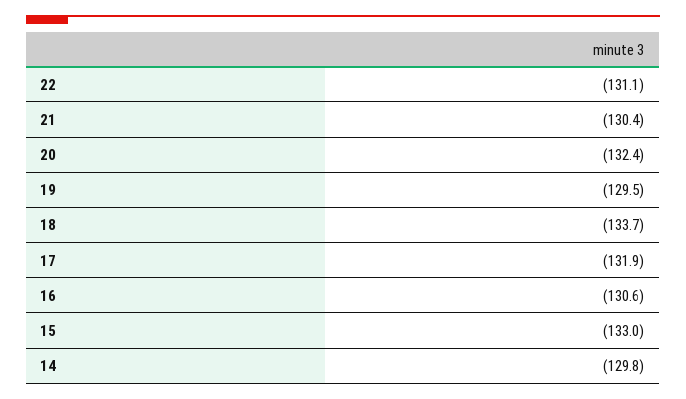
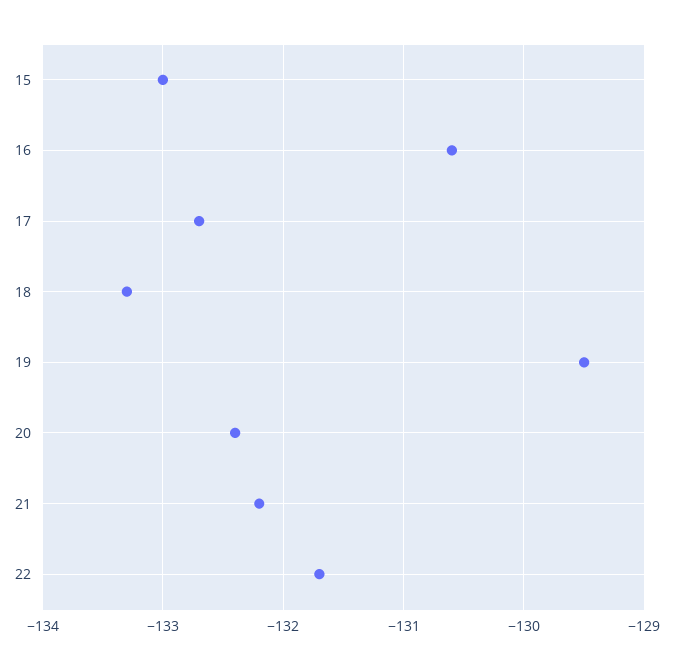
  {
-   "22": -131.1,
+   "22": -131.7,
-   "21": -130.4,
+   "21": -132.2,
    "20": -132.4,
    "19": -129.5,
-   "18": -133.7,
+   "18": -133.3,
-   "17": -131.9,
+   "17": -132.7,
    "16": -130.6,
-   "15": -133,
+   "15": -133
-   "14": -129.8
  }

